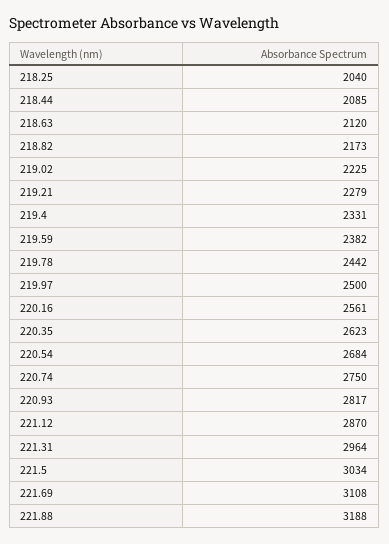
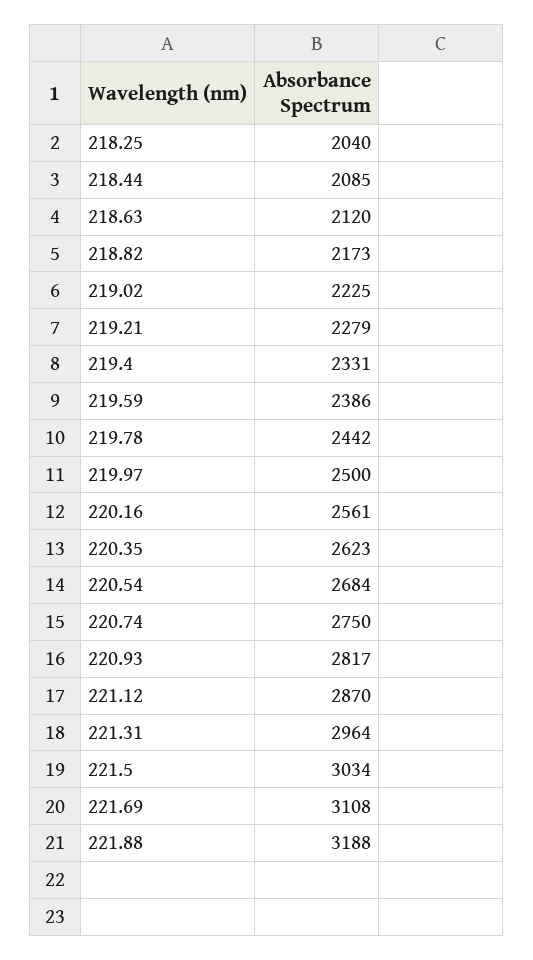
  {
    "218.25": 2040,
    "218.44": 2085,
    "218.63": 2120,
    "218.82": 2173,
    "219.02": 2225,
    "219.21": 2279,
    "219.4": 2331,
-   "219.59": 2382,
+   "219.59": 2386,
    "219.78": 2442,
    "219.97": 2500,
    "220.16": 2561,
    "220.35": 2623,
    "220.54": 2684,
    "220.74": 2750,
    "220.93": 2817,
    "221.12": 2870,
    "221.31": 2964,
    "221.5": 3034,
    "221.69": 3108,
    "221.88": 3188
  }

